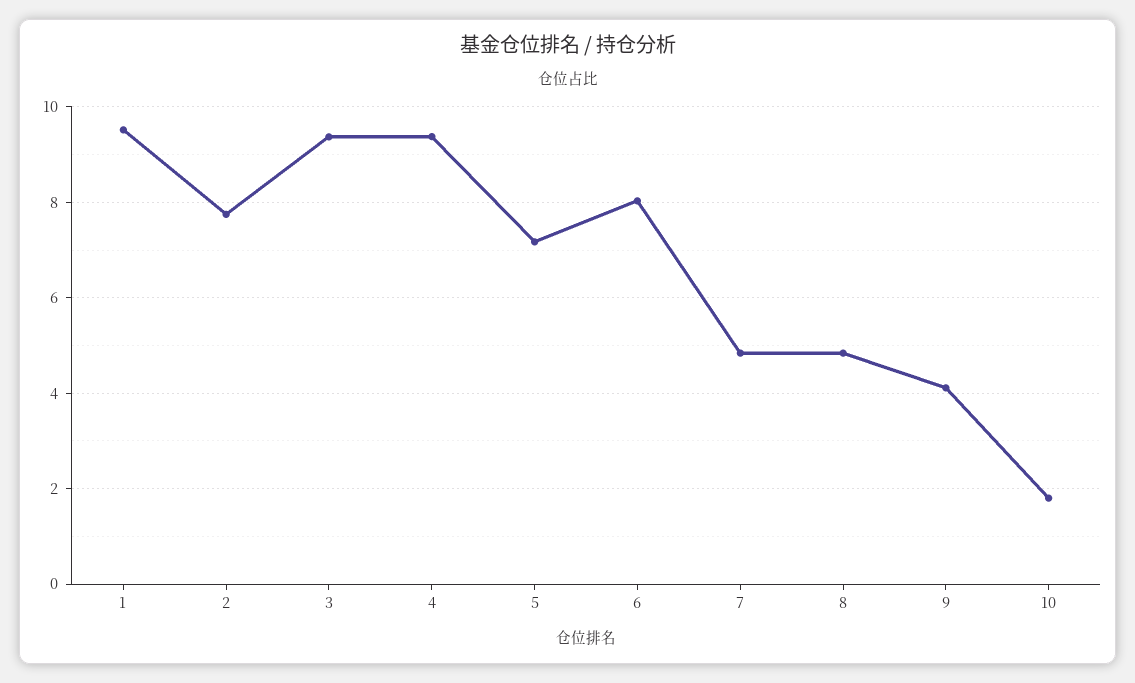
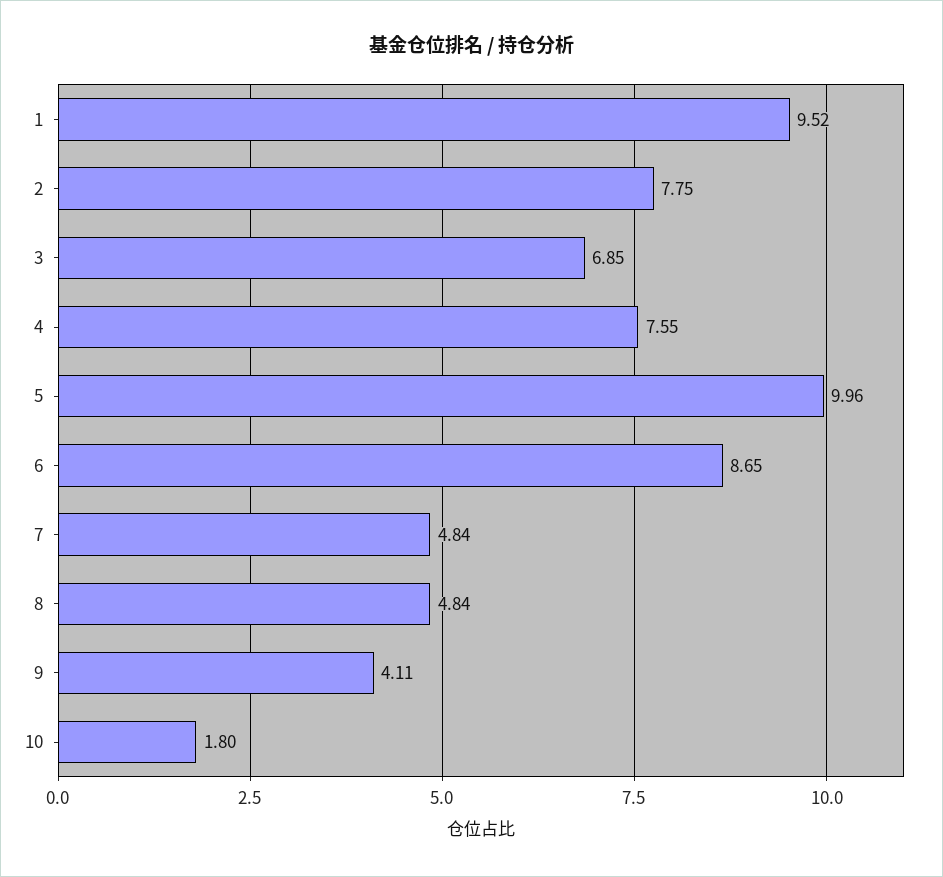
  {
    "1": 9.52,
    "2": 7.75,
-   "3": 9.4,
+   "3": 6.85,
-   "4": 9.4,
+   "4": 7.55,
-   "5": 7.2,
+   "5": 9.96,
-   "6": 8,
+   "6": 8.65,
    "7": 4.84,
    "8": 4.84,
    "9": 4.11,
    "10": 1.8
  }

